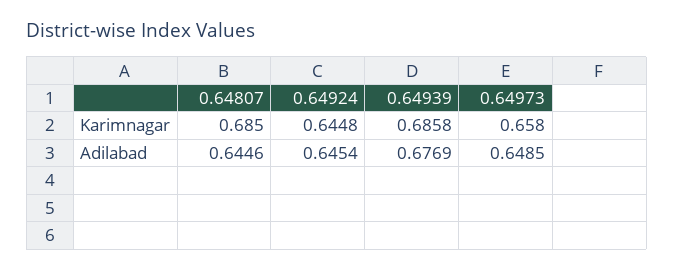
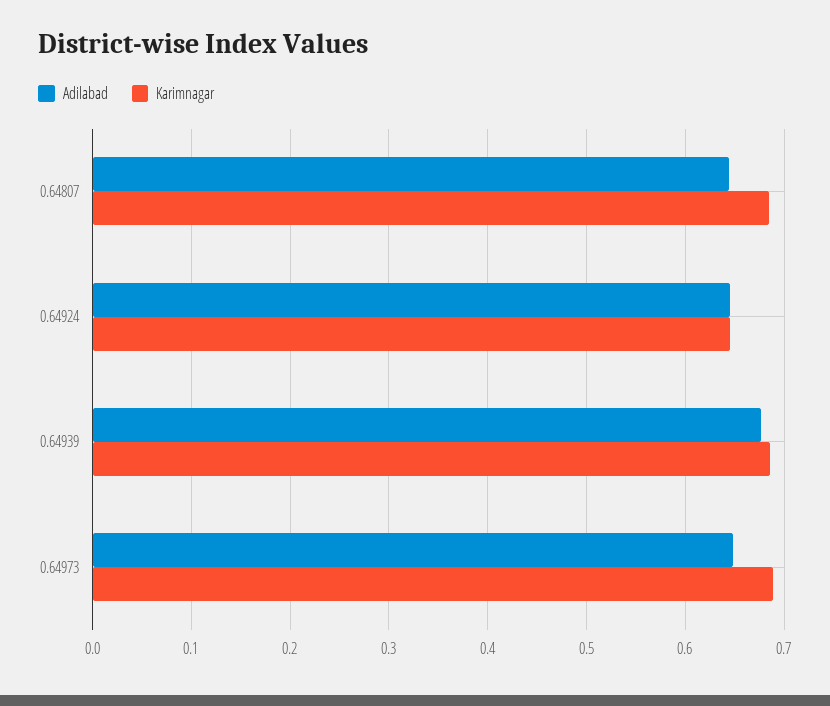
  {
    "Karimnagar": {
      "0.64807": 0.685,
      "0.64924": 0.6448,
      "0.64939": 0.6858,
-     "0.64973": 0.658
+     "0.64973": 0.69
    },
    "Adilabad": {
      "0.64807": 0.6446,
      "0.64924": 0.6454,
      "0.64939": 0.6769,
      "0.64973": 0.6485
    }
  }

